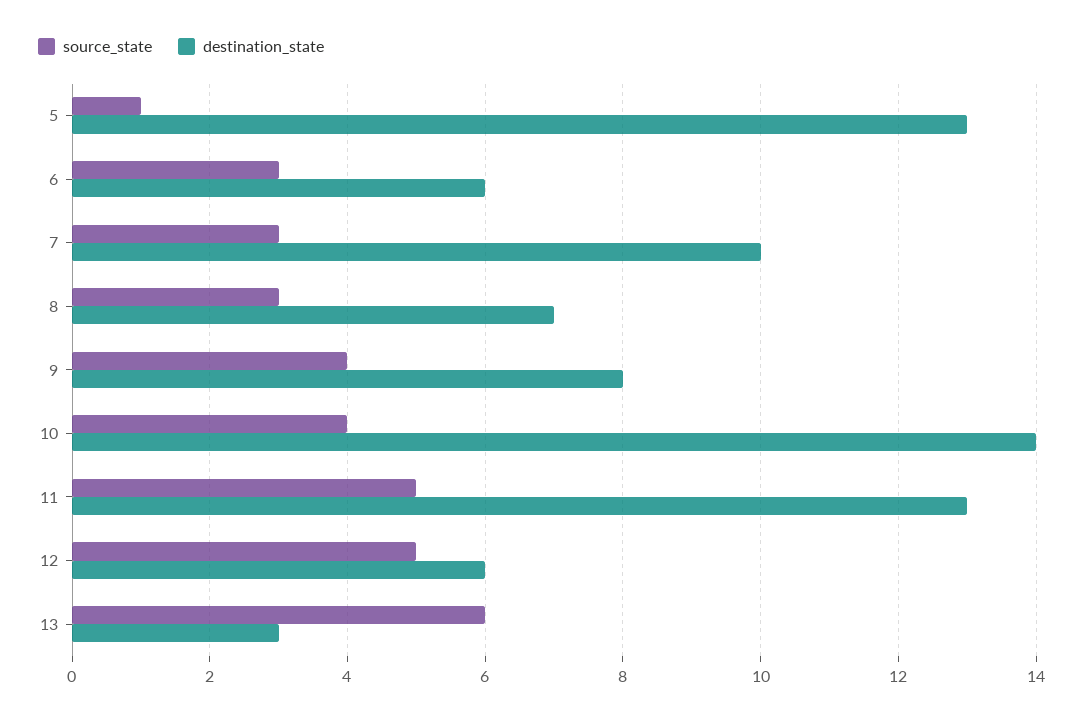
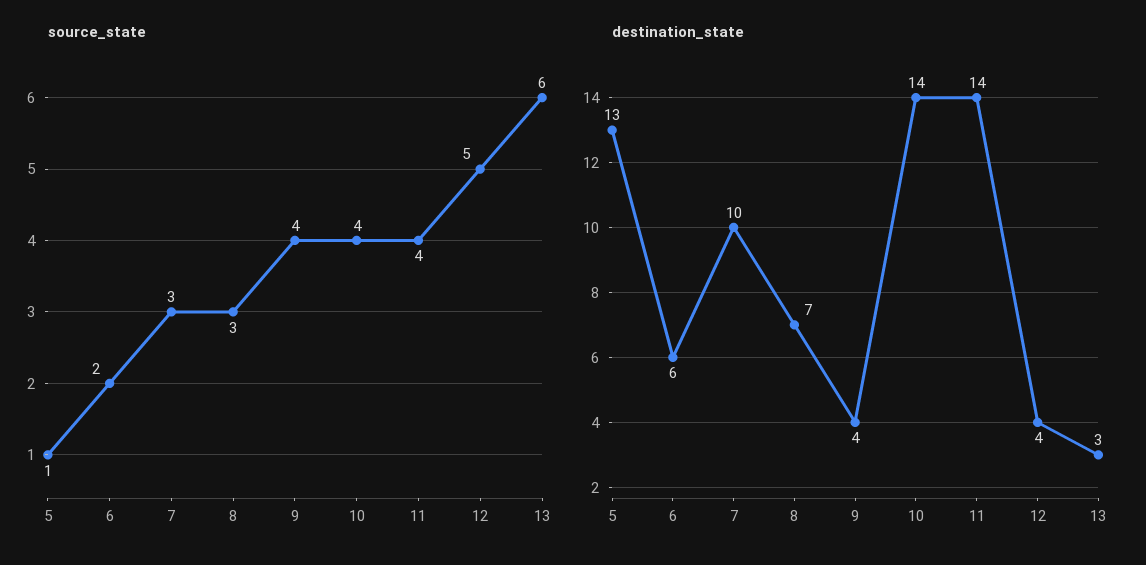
  {
    "source_state": {
      "5": 1,
-     "6": 3,
+     "6": 2,
      "7": 3,
      "8": 3,
      "9": 4,
      "10": 4,
-     "11": 5,
+     "11": 4,
      "12": 5,
      "13": 6
    },
    "destination_state": {
      "5": 13,
      "6": 6,
      "7": 10,
      "8": 7,
-     "9": 8,
+     "9": 4,
      "10": 14,
-     "11": 13,
+     "11": 14,
-     "12": 6,
+     "12": 4,
      "13": 3
    }
  }

